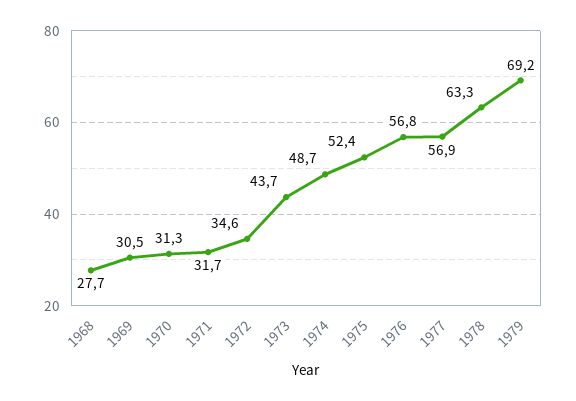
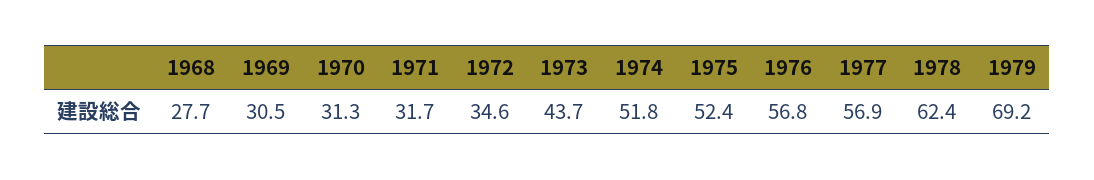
  {
    "1968": 27.7,
    "1969": 30.5,
    "1970": 31.3,
    "1971": 31.7,
    "1972": 34.6,
    "1973": 43.7,
-   "1974": 48.7,
+   "1974": 51.8,
    "1975": 52.4,
    "1976": 56.8,
    "1977": 56.9,
-   "1978": 63.3,
+   "1978": 62.4,
    "1979": 69.2
  }

